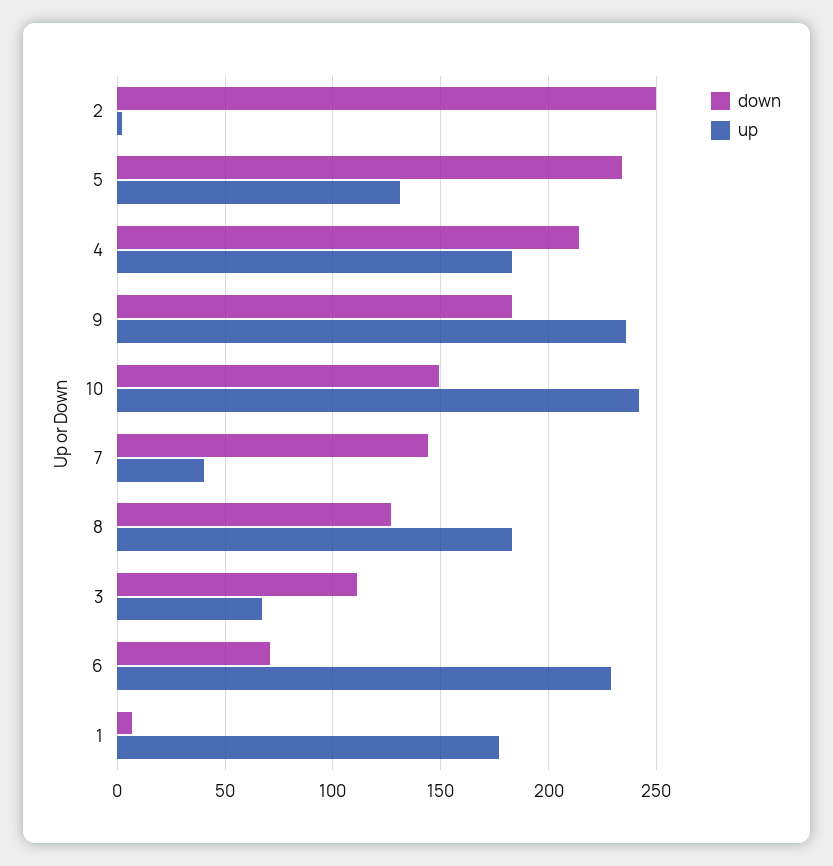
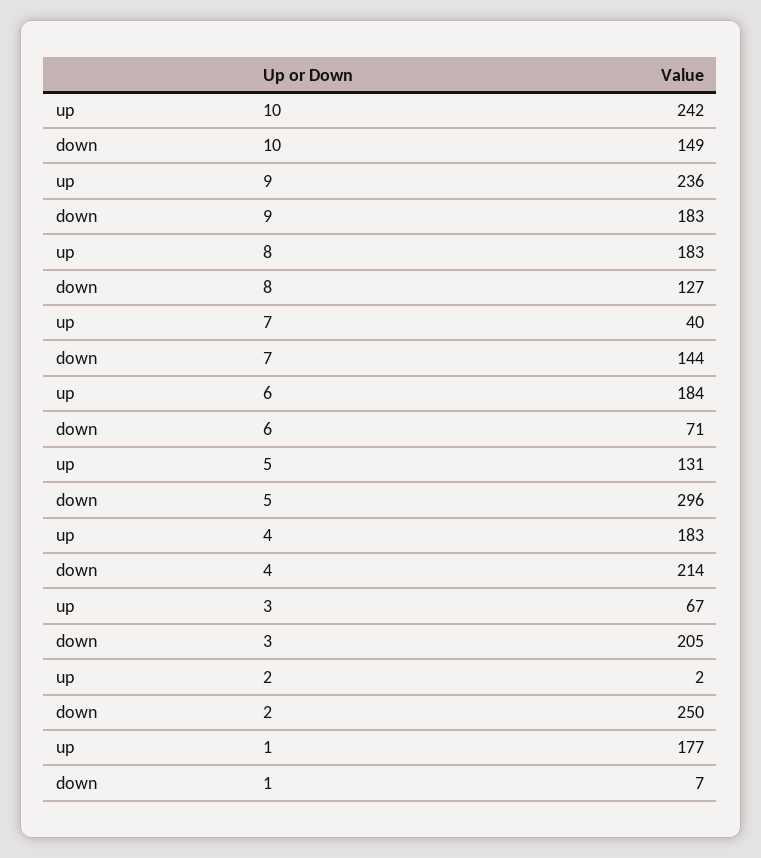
  {
    "down": {
      "2": 250,
-     "5": 235,
+     "5": 296,
      "4": 214,
      "9": 183,
      "10": 149,
      "7": 144,
      "8": 127,
-     "3": 110,
+     "3": 205,
      "6": 71,
      "1": 7
    },
    "up": {
      "2": 2,
      "5": 131,
      "4": 183,
      "9": 236,
      "10": 242,
      "7": 40,
      "8": 183,
      "3": 67,
-     "6": 230,
+     "6": 184,
      "1": 177
    }
  }

